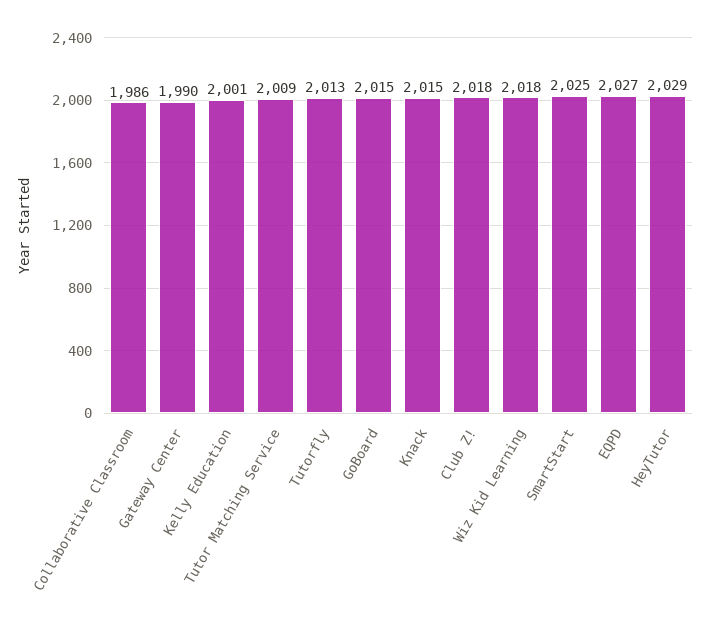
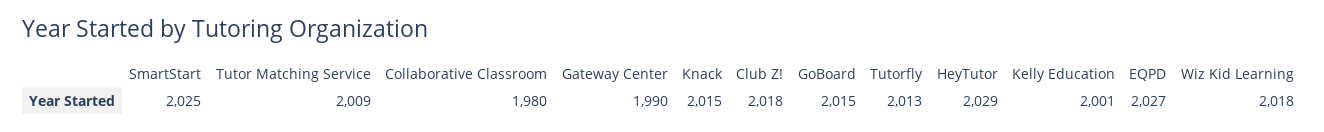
  {
-   "Collaborative Classroom": 1986,
+   "Collaborative Classroom": 1980,
    "Gateway Center": 1990,
    "Kelly Education": 2001,
    "Tutor Matching Service": 2009,
    "Tutorfly": 2013,
    "GoBoard": 2015,
    "Knack": 2015,
    "Club Z!": 2018,
    "Wiz Kid Learning": 2018,
    "SmartStart": 2025,
    "EQPD": 2027,
    "HeyTutor": 2029
  }

